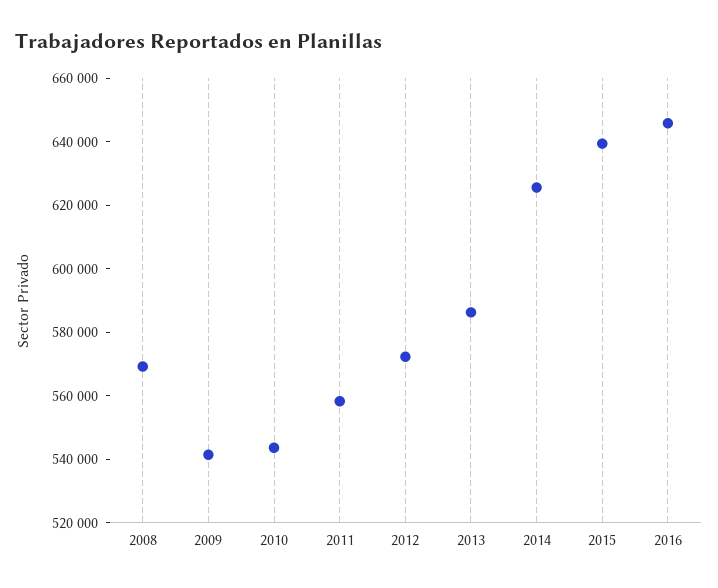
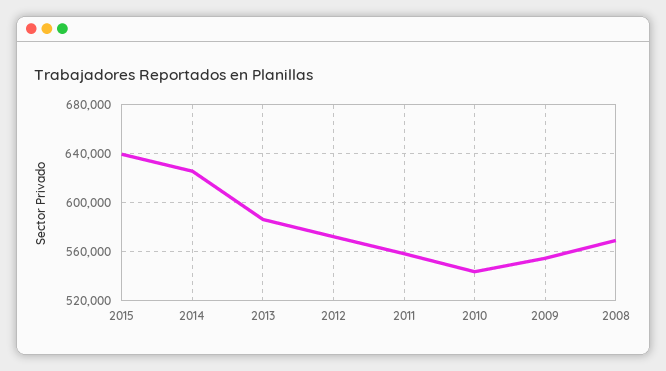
  {
    "2008": 570000,
-   "2009": 540000,
+   "2009": 555000,
    "2010": 545000,
    "2011": 560000,
    "2012": 570000,
    "2013": 585000,
    "2014": 625000,
-   "2015": 640000,
+   "2015": 640000
-   "2016": 645000
  }

